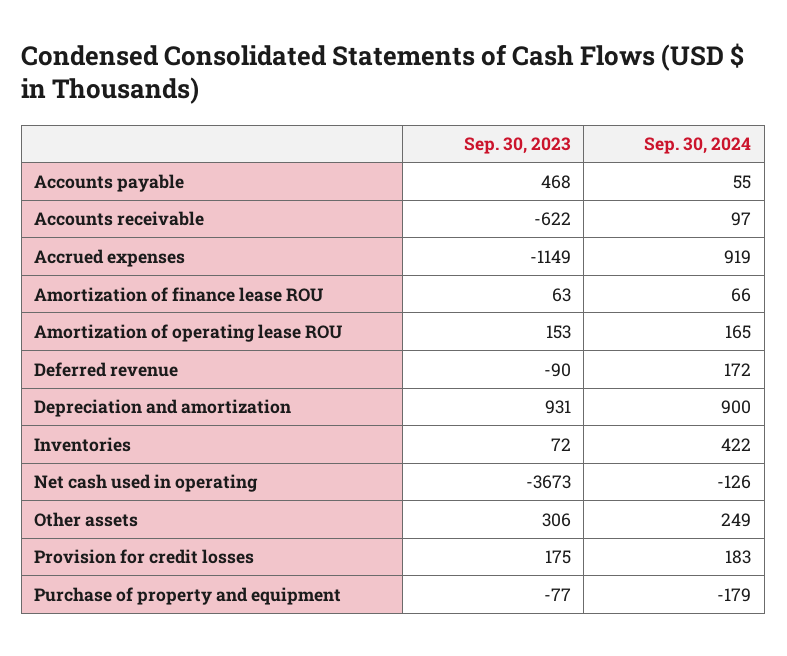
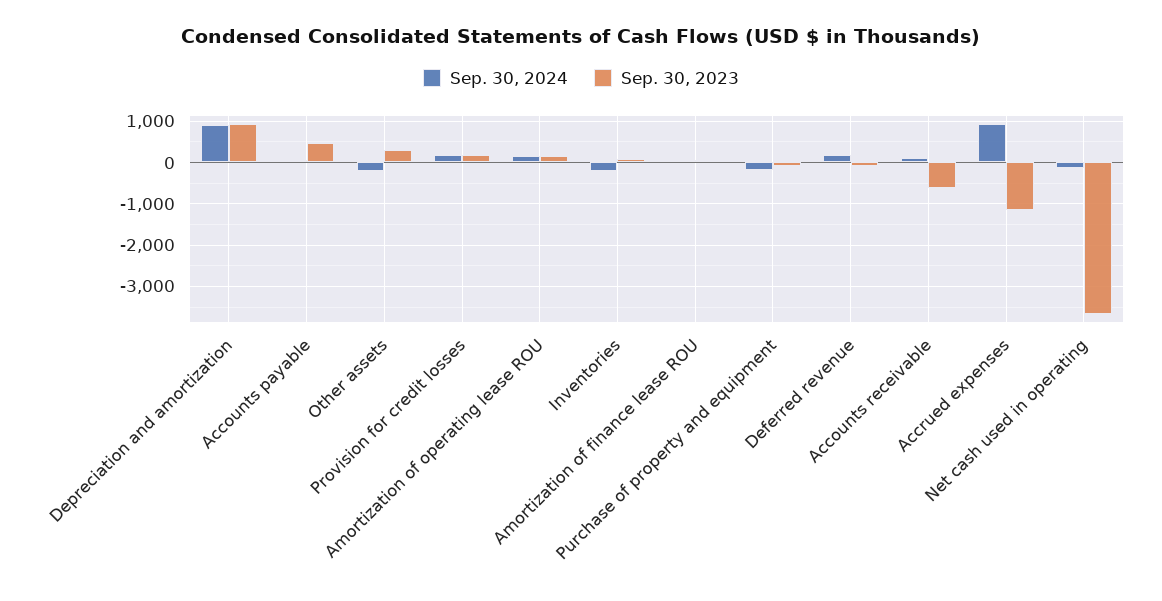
  {
    "Sep. 30, 2023": {
      "Accounts payable": 468,
      "Accounts receivable": -622,
      "Accrued expenses": -1149,
      "Amortization of finance lease ROU": 63,
      "Amortization of operating lease ROU": 153,
      "Deferred revenue": -90,
      "Depreciation and amortization": 931,
      "Inventories": 72,
      "Net cash used in operating": -3673,
      "Other assets": 306,
      "Provision for credit losses": 175,
      "Purchase of property and equipment": -77
    },
    "Sep. 30, 2024": {
      "Accounts payable": 55,
      "Accounts receivable": 97,
      "Accrued expenses": 919,
      "Amortization of finance lease ROU": 66,
      "Amortization of operating lease ROU": 165,
      "Deferred revenue": 172,
      "Depreciation and amortization": 900,
-     "Inventories": 422,
+     "Inventories": -200,
      "Net cash used in operating": -126,
-     "Other assets": 249,
+     "Other assets": -200,
      "Provision for credit losses": 183,
      "Purchase of property and equipment": -179
    }
  }

